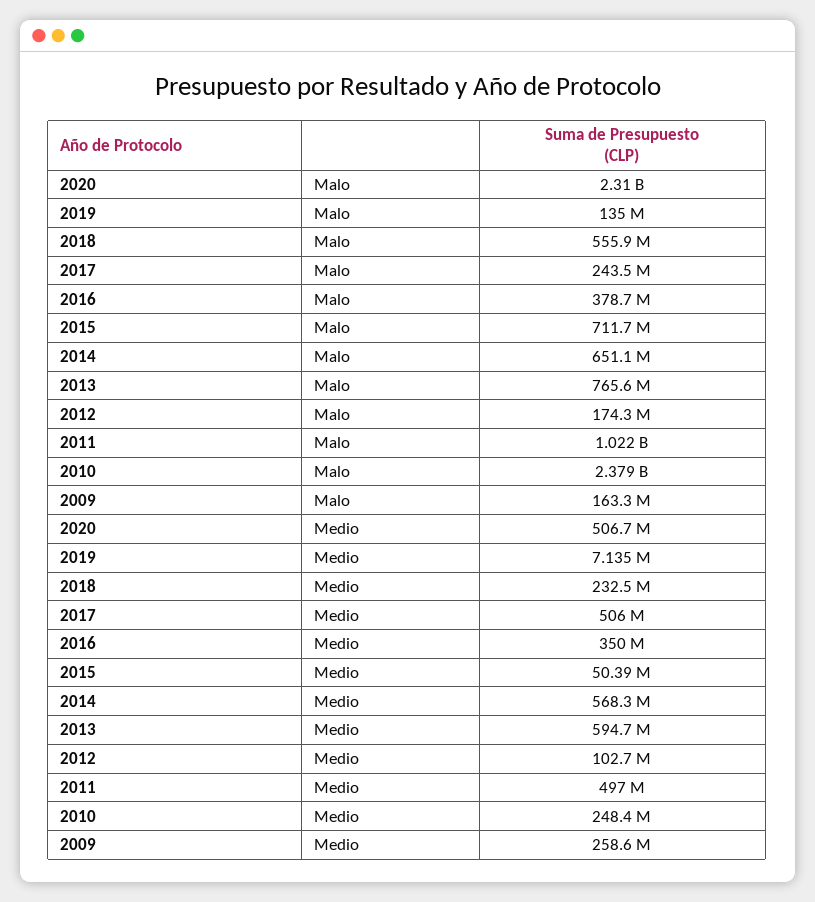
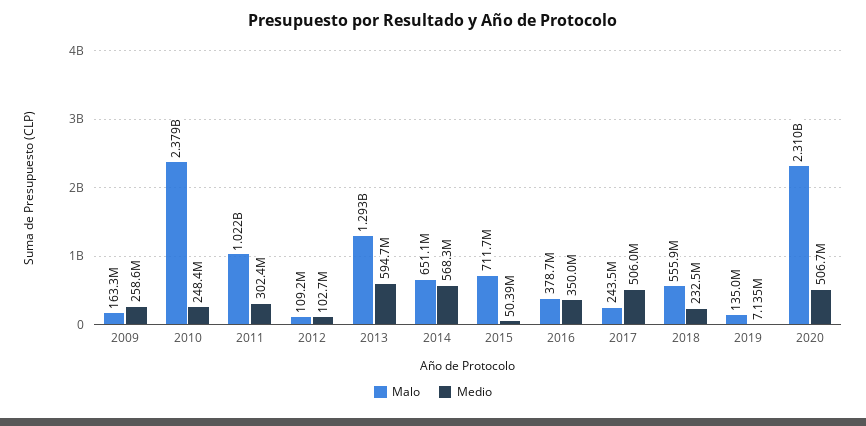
  {
    "Malo": {
      "2020": 2310000000,
      "2019": 135000000,
      "2018": 555900000,
      "2017": 243500000,
      "2016": 378700000,
      "2015": 711700000,
      "2014": 651100000,
-     "2013": 765600000,
+     "2013": 1293000000,
-     "2012": 174300000,
+     "2012": 109200000,
      "2011": 1022000000,
      "2010": 2379000000,
      "2009": 163300000
    },
    "Medio": {
      "2020": 506700000,
      "2019": 7135000,
      "2018": 232500000,
      "2017": 506000000,
      "2016": 350000000,
      "2015": 50390000,
      "2014": 568300000,
      "2013": 594700000,
      "2012": 102700000,
-     "2011": 497000000,
+     "2011": 302400000,
      "2010": 248400000,
      "2009": 258600000
    }
  }

